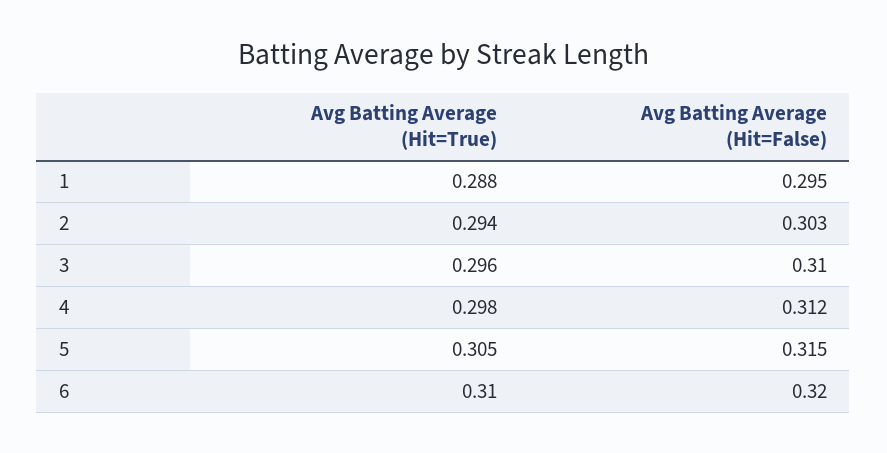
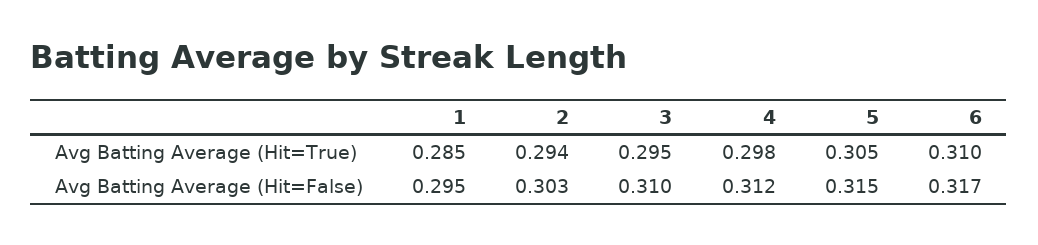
  {
    "Avg Batting Average (Hit=True)": {
-     "1": 0.288,
+     "1": 0.285,
      "2": 0.294,
-     "3": 0.296,
+     "3": 0.295,
      "4": 0.298,
      "5": 0.305,
      "6": 0.31
    },
    "Avg Batting Average (Hit=False)": {
      "1": 0.295,
      "2": 0.303,
      "3": 0.31,
      "4": 0.312,
      "5": 0.315,
-     "6": 0.32
+     "6": 0.317
    }
  }

